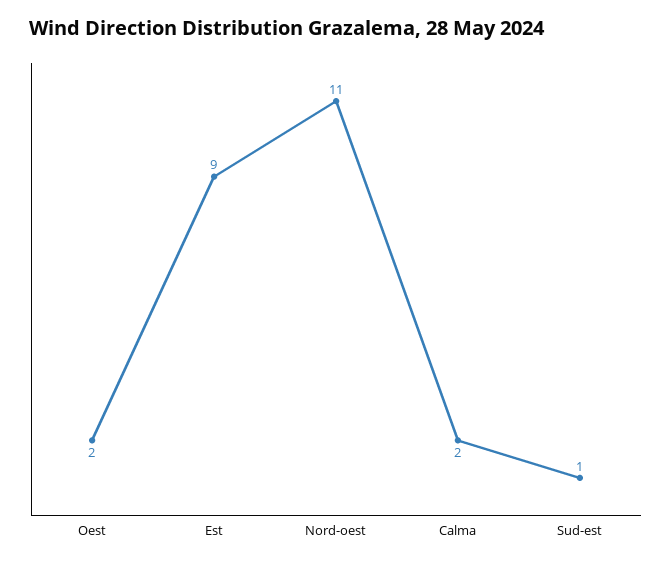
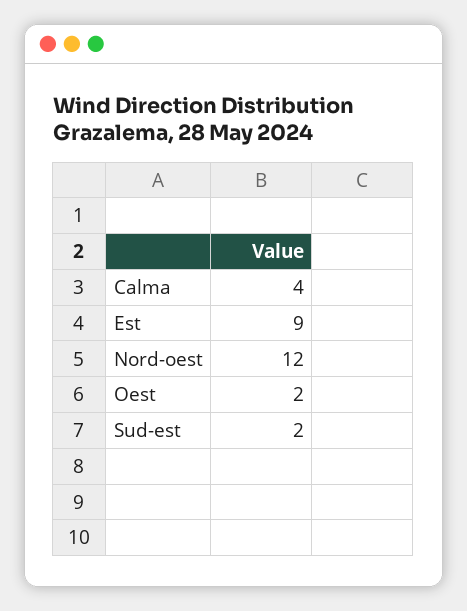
  {
    "Oest": 2,
    "Est": 9,
-   "Nord-oest": 11,
+   "Nord-oest": 12,
-   "Calma": 2,
+   "Calma": 4,
-   "Sud-est": 1
+   "Sud-est": 2
  }

